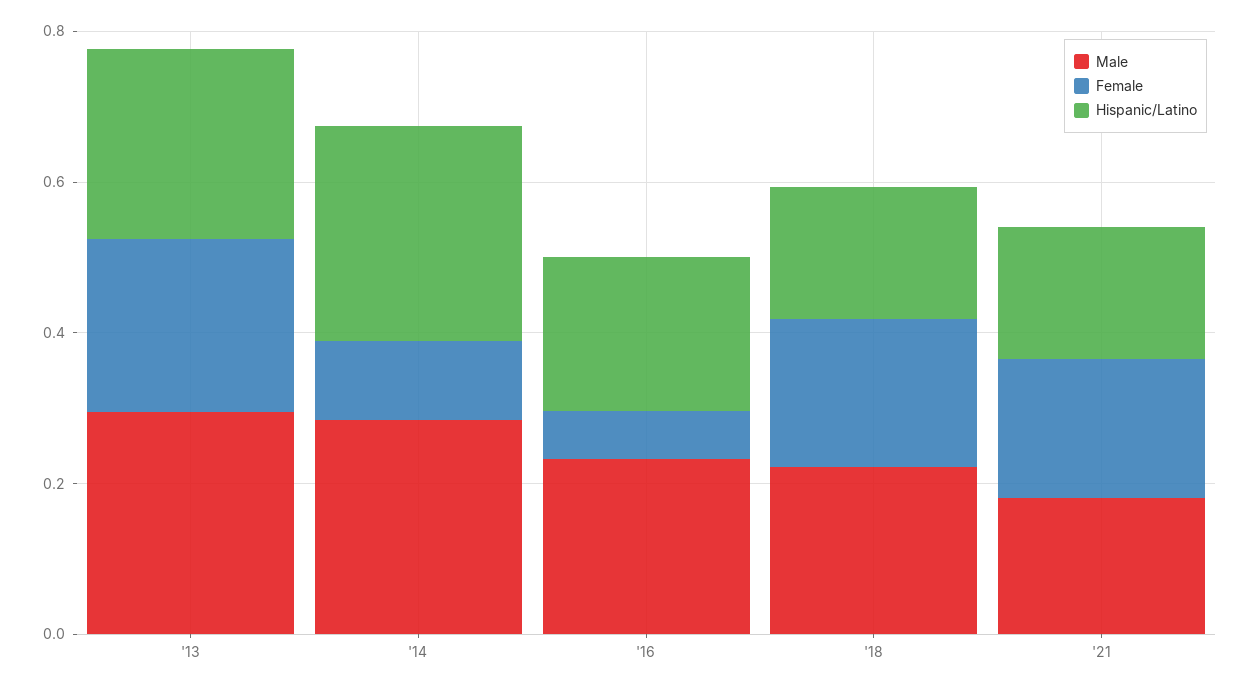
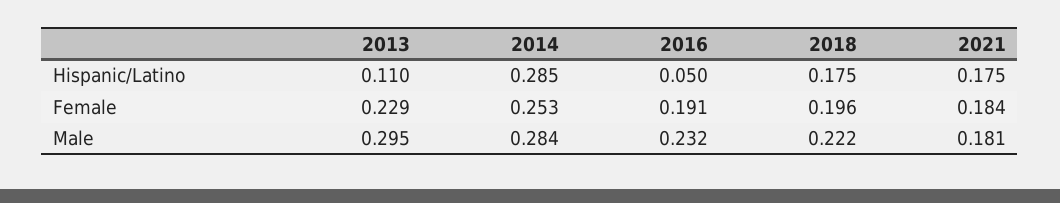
  {
    "Male": {
      "'13": 0.295,
      "'14": 0.284,
      "'16": 0.232,
      "'18": 0.222,
      "'21": 0.181
    },
    "Female": {
      "'13": 0.229,
-     "'14": 0.1,
+     "'14": 0.253,
-     "'16": 0.05,
+     "'16": 0.191,
      "'18": 0.196,
      "'21": 0.184
    },
    "Hispanic/Latino": {
-     "'13": 0.25,
+     "'13": 0.11,
      "'14": 0.285,
-     "'16": 0.2,
+     "'16": 0.05,
      "'18": 0.175,
      "'21": 0.175
    }
  }

